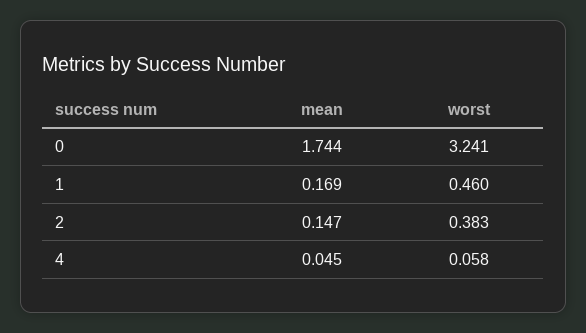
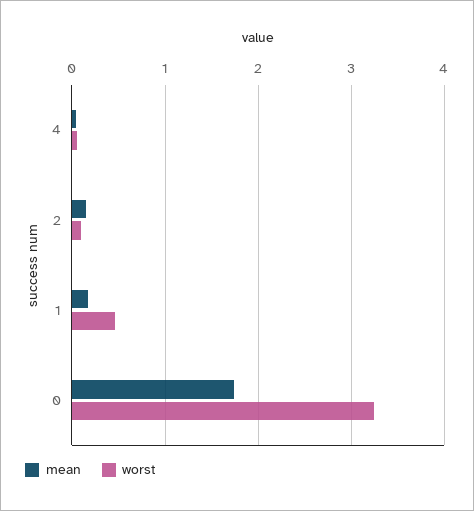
  {
    "mean": {
      "0": 1.744,
      "1": 0.169,
      "2": 0.147,
      "4": 0.045
    },
    "worst": {
      "0": 3.241,
      "1": 0.46,
-     "2": 0.383,
+     "2": 0.1,
      "4": 0.058
    }
  }

